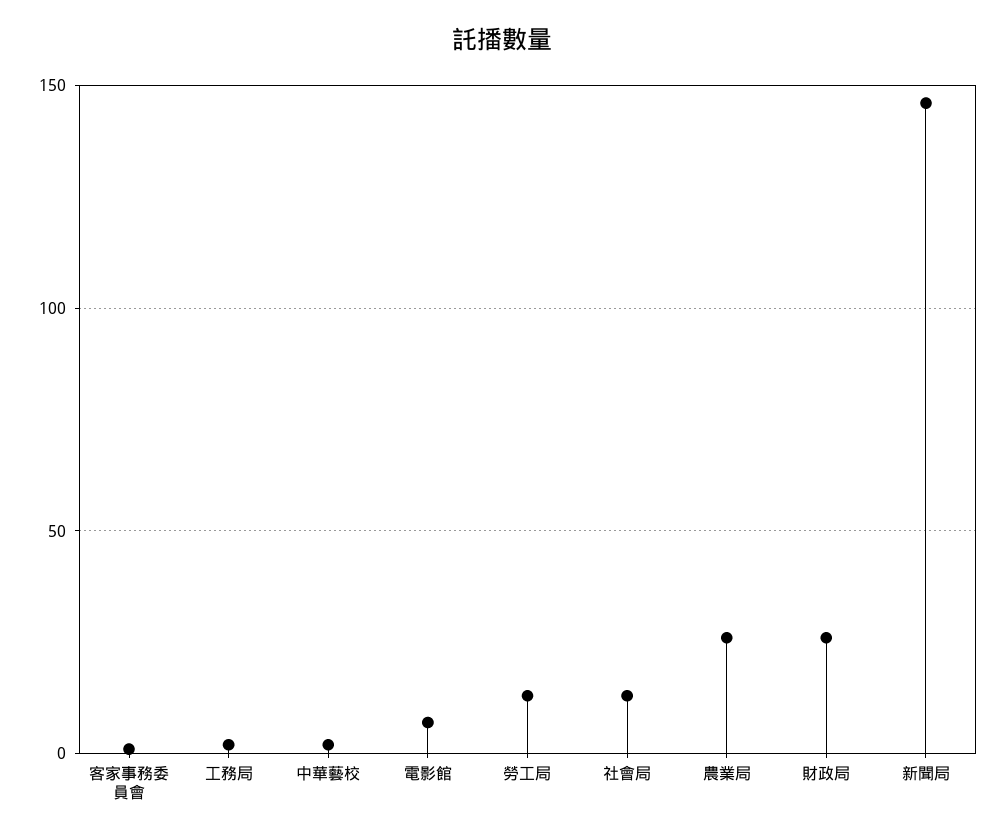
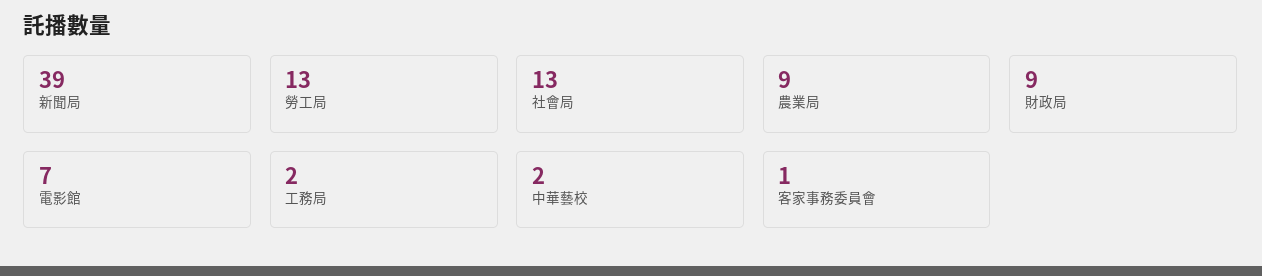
  {
    "客家事務委員會": 1,
    "工務局": 2,
    "中華藝校": 2,
    "電影館": 7,
    "勞工局": 13,
    "社會局": 13,
-   "農業局": 25,
+   "農業局": 9,
-   "財政局": 25,
+   "財政局": 9,
-   "新聞局": 145
+   "新聞局": 39
  }

